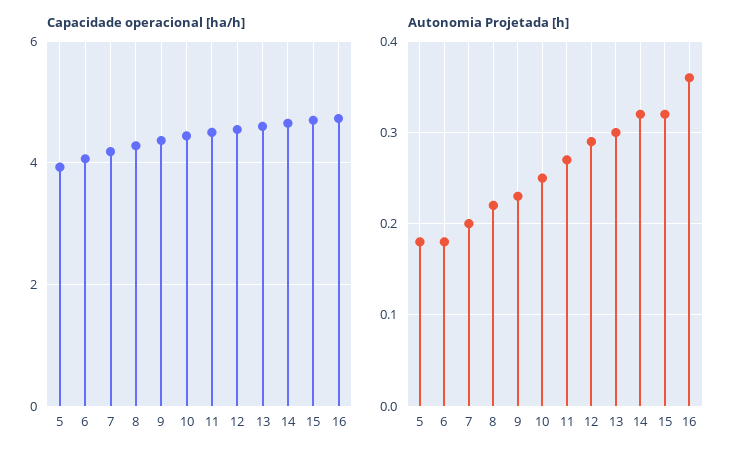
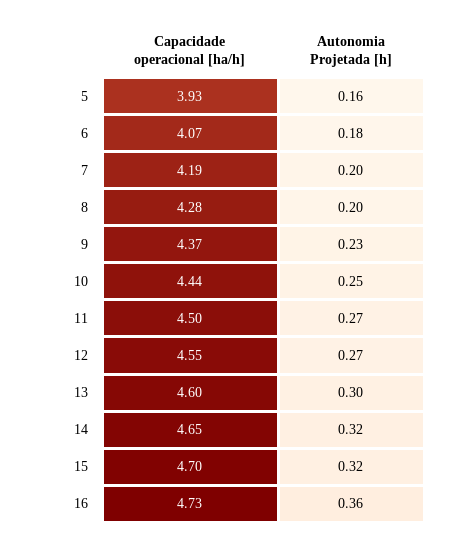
  {
    "Capacidade operacional [ha/h]": {
      "5": 3.93,
      "6": 4.07,
      "7": 4.19,
      "8": 4.28,
      "9": 4.37,
      "10": 4.44,
      "11": 4.5,
      "12": 4.55,
      "13": 4.6,
      "14": 4.65,
      "15": 4.7,
      "16": 4.73
    },
    "Autonomia Projetada [h]": {
-     "5": 0.18,
+     "5": 0.16,
      "6": 0.18,
      "7": 0.2,
-     "8": 0.22,
+     "8": 0.2,
      "9": 0.23,
      "10": 0.25,
      "11": 0.27,
-     "12": 0.29,
+     "12": 0.27,
      "13": 0.3,
      "14": 0.32,
      "15": 0.32,
      "16": 0.36
    }
  }

